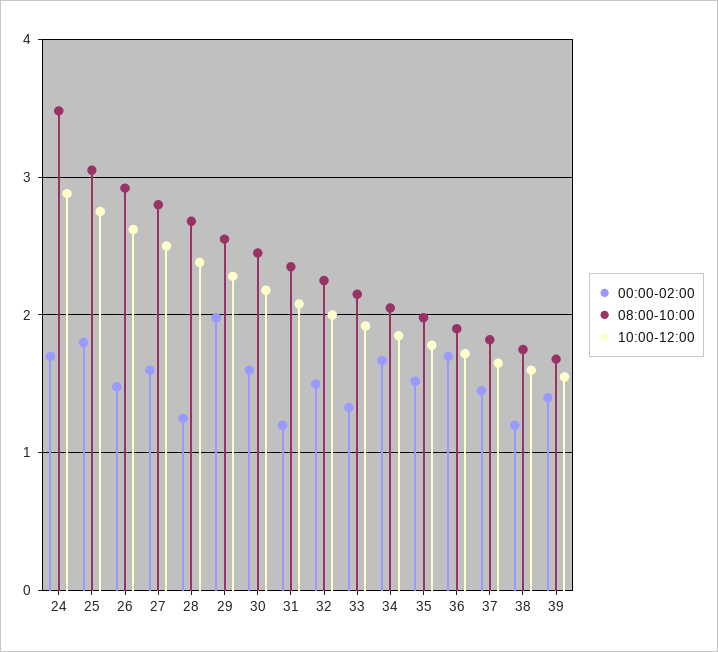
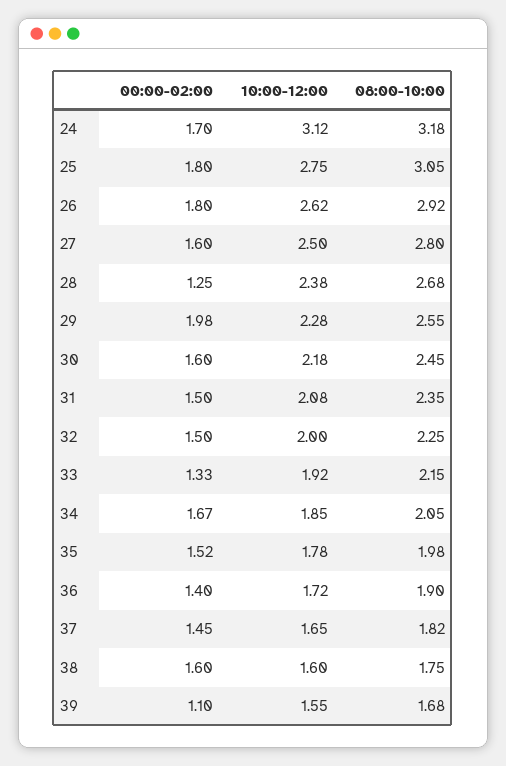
  {
    "00:00-02:00": {
      "24": 1.7,
      "25": 1.8,
-     "26": 1.5,
+     "26": 1.8,
      "27": 1.6,
      "28": 1.25,
      "29": 1.98,
      "30": 1.6,
-     "31": 1.2,
+     "31": 1.5,
      "32": 1.5,
      "33": 1.33,
      "34": 1.67,
      "35": 1.52,
-     "36": 1.7,
+     "36": 1.4,
      "37": 1.45,
-     "38": 1.2,
+     "38": 1.6,
-     "39": 1.4
+     "39": 1.1
    },
    "08:00-10:00": {
-     "24": 3.5,
+     "24": 3.18,
      "25": 3.05,
      "26": 2.92,
      "27": 2.8,
      "28": 2.68,
      "29": 2.55,
      "30": 2.45,
      "31": 2.35,
      "32": 2.25,
      "33": 2.15,
      "34": 2.05,
      "35": 1.98,
      "36": 1.9,
      "37": 1.82,
      "38": 1.75,
      "39": 1.68
    },
    "10:00-12:00": {
-     "24": 2.9,
+     "24": 3.12,
      "25": 2.75,
      "26": 2.62,
      "27": 2.5,
      "28": 2.38,
      "29": 2.28,
      "30": 2.18,
      "31": 2.08,
      "32": 2,
      "33": 1.92,
      "34": 1.85,
      "35": 1.78,
      "36": 1.72,
      "37": 1.65,
      "38": 1.6,
      "39": 1.55
    }
  }

